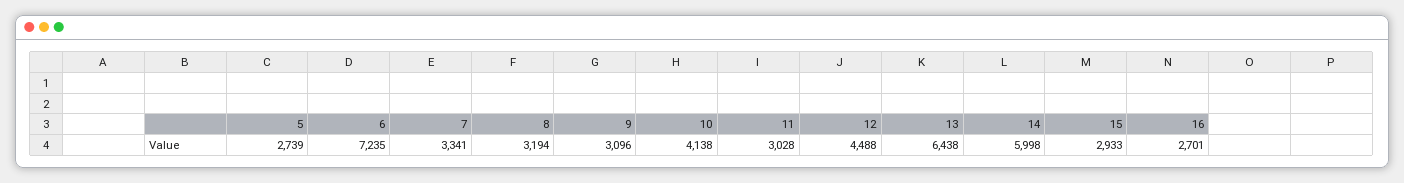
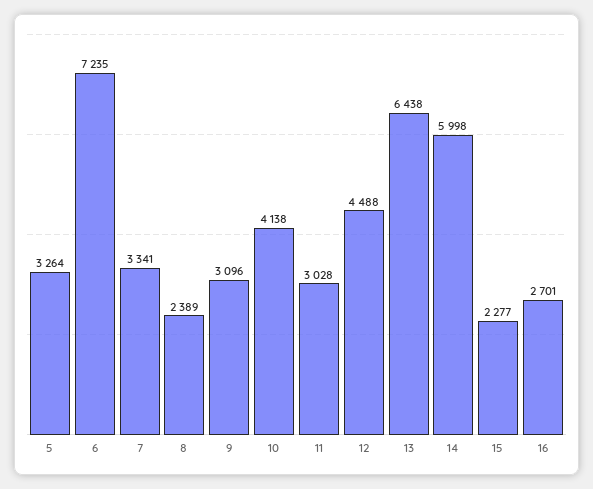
  {
-   "5": 2739,
+   "5": 3264,
    "6": 7235,
    "7": 3341,
-   "8": 3194,
+   "8": 2389,
    "9": 3096,
    "10": 4138,
    "11": 3028,
    "12": 4488,
    "13": 6438,
    "14": 5998,
-   "15": 2933,
+   "15": 2277,
    "16": 2701
  }

